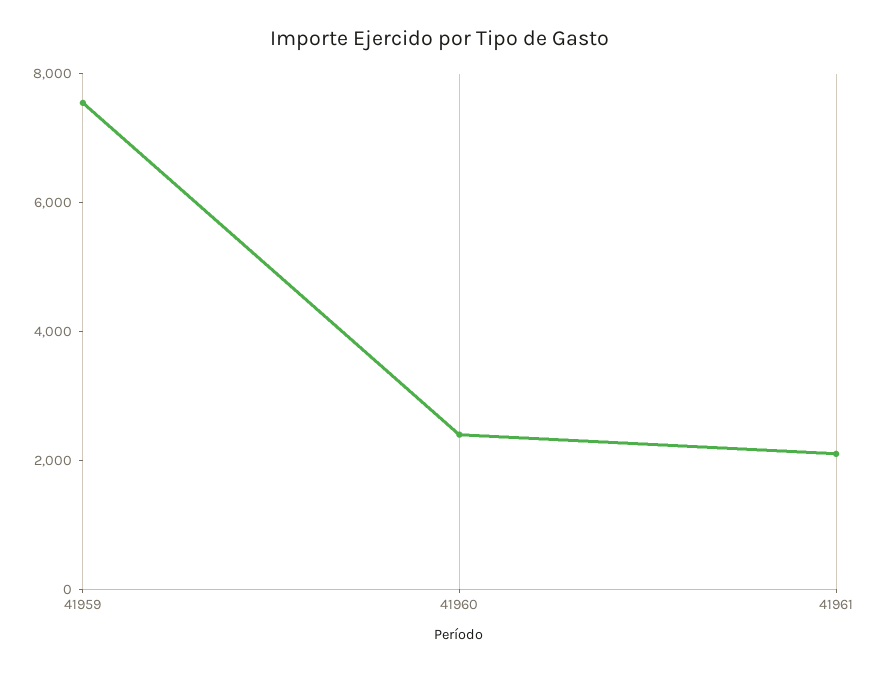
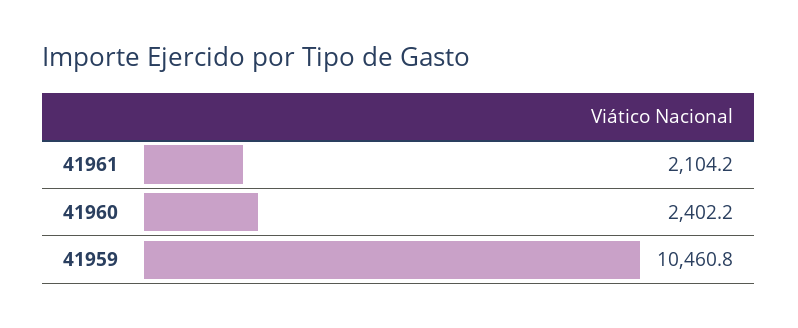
  {
-   "41959": 7500,
+   "41959": 10460.8,
    "41960": 2402.2,
    "41961": 2104.2
  }

